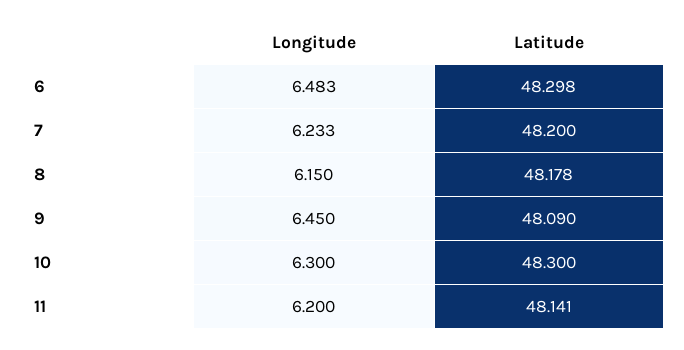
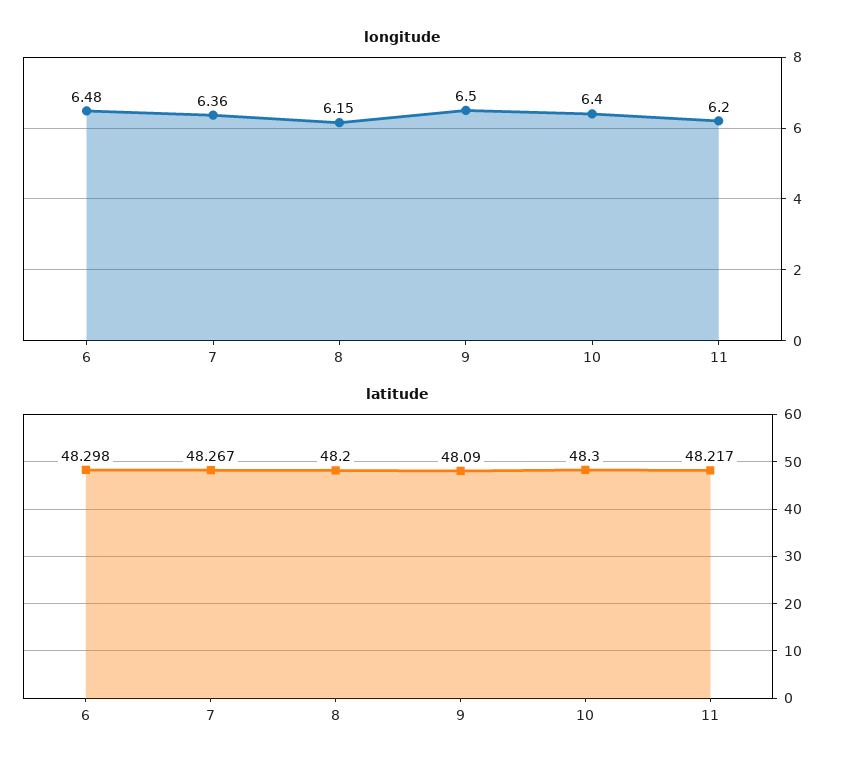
  {
    "Longitude": {
      "6": 6.483,
-     "7": 6.233,
+     "7": 6.36,
      "8": 6.15,
-     "9": 6.45,
+     "9": 6.5,
-     "10": 6.3,
+     "10": 6.4,
      "11": 6.2
    },
    "Latitude": {
      "6": 48.298,
-     "7": 48.2,
+     "7": 48.267,
-     "8": 48.178,
+     "8": 48.2,
      "9": 48.09,
      "10": 48.3,
-     "11": 48.141
+     "11": 48.217
    }
  }

